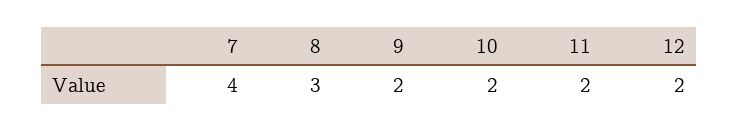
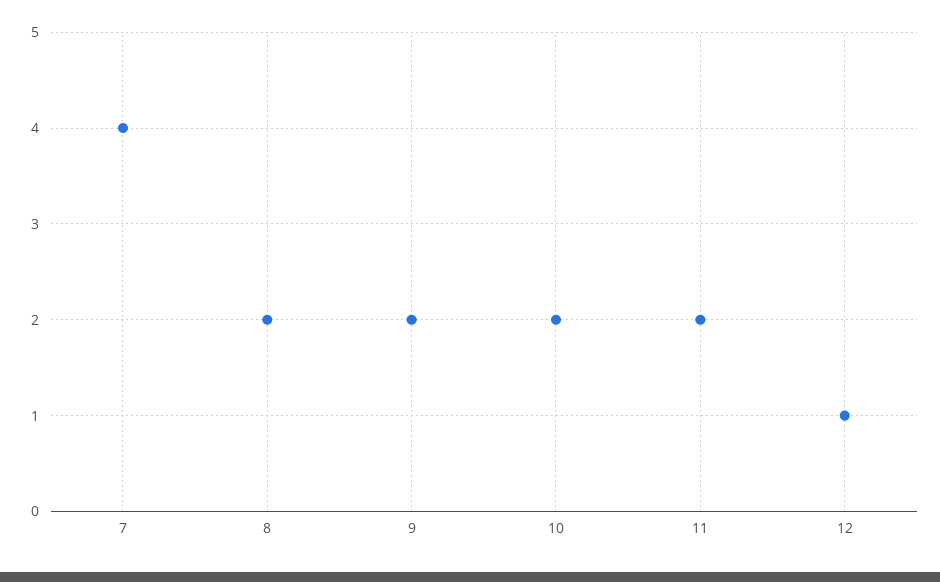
  {
    "7": 4,
-   "8": 3,
+   "8": 2,
    "9": 2,
    "10": 2,
    "11": 2,
-   "12": 2
+   "12": 1
  }

